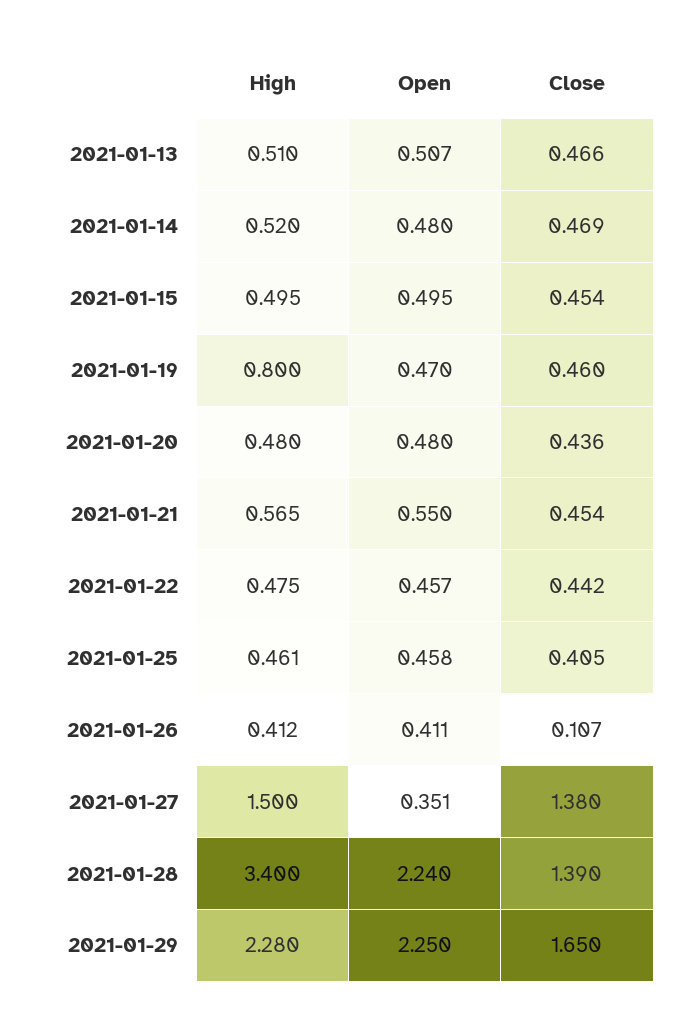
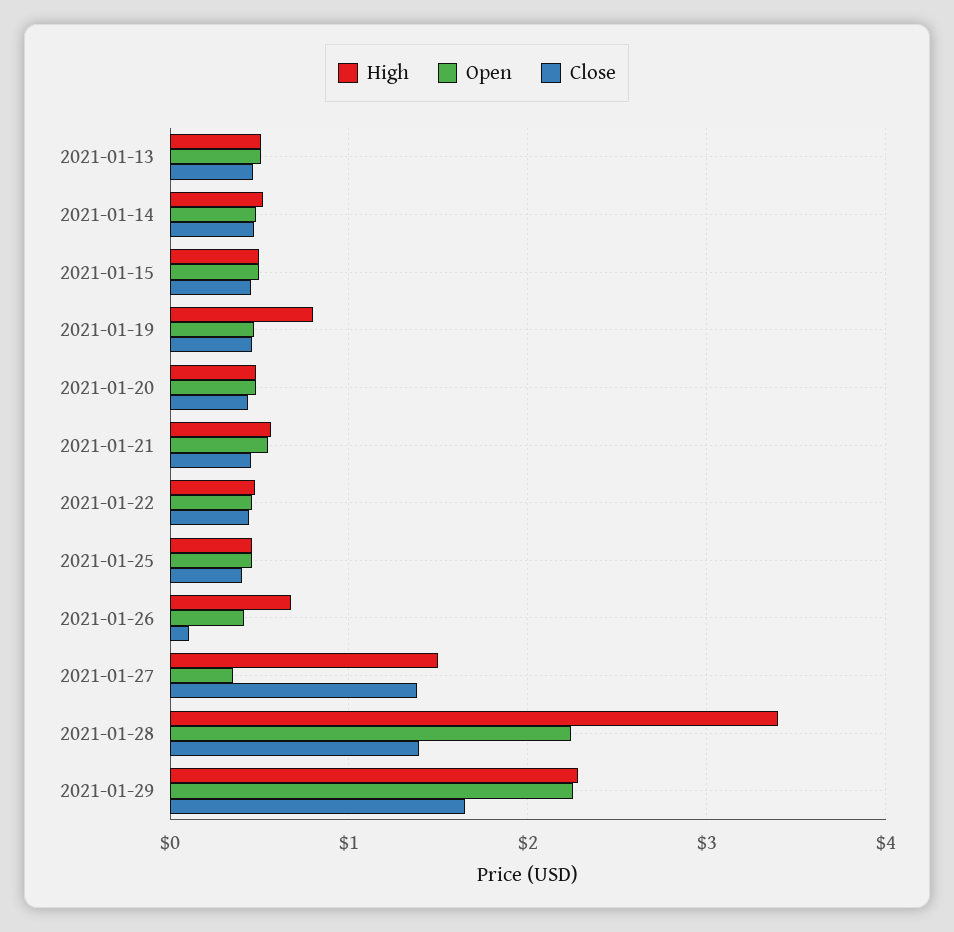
  {
    "High": {
      "2021-01-13": 0.51,
      "2021-01-14": 0.52,
      "2021-01-15": 0.495,
      "2021-01-19": 0.8,
      "2021-01-20": 0.48,
      "2021-01-21": 0.565,
      "2021-01-22": 0.475,
      "2021-01-25": 0.461,
-     "2021-01-26": 0.412,
+     "2021-01-26": 0.7,
      "2021-01-27": 1.5,
      "2021-01-28": 3.4,
      "2021-01-29": 2.28
    },
    "Open": {
      "2021-01-13": 0.507,
      "2021-01-14": 0.48,
      "2021-01-15": 0.495,
      "2021-01-19": 0.47,
      "2021-01-20": 0.48,
      "2021-01-21": 0.55,
      "2021-01-22": 0.457,
      "2021-01-25": 0.458,
      "2021-01-26": 0.411,
      "2021-01-27": 0.351,
      "2021-01-28": 2.24,
      "2021-01-29": 2.25
    },
    "Close": {
      "2021-01-13": 0.466,
      "2021-01-14": 0.469,
      "2021-01-15": 0.454,
      "2021-01-19": 0.46,
      "2021-01-20": 0.436,
      "2021-01-21": 0.454,
      "2021-01-22": 0.442,
      "2021-01-25": 0.405,
      "2021-01-26": 0.107,
      "2021-01-27": 1.38,
      "2021-01-28": 1.39,
      "2021-01-29": 1.65
    }
  }

